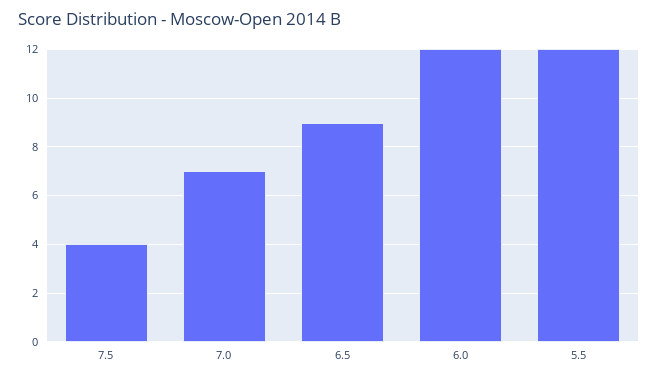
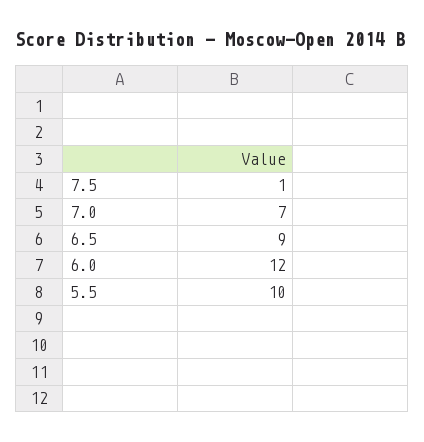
  {
-   "7.5": 4,
+   "7.5": 1,
    "7.0": 7,
    "6.5": 9,
    "6.0": 12,
-   "5.5": 12
+   "5.5": 10
  }

